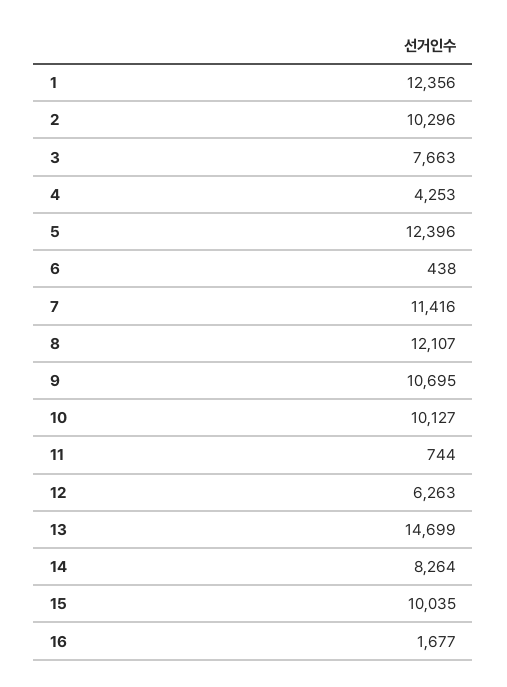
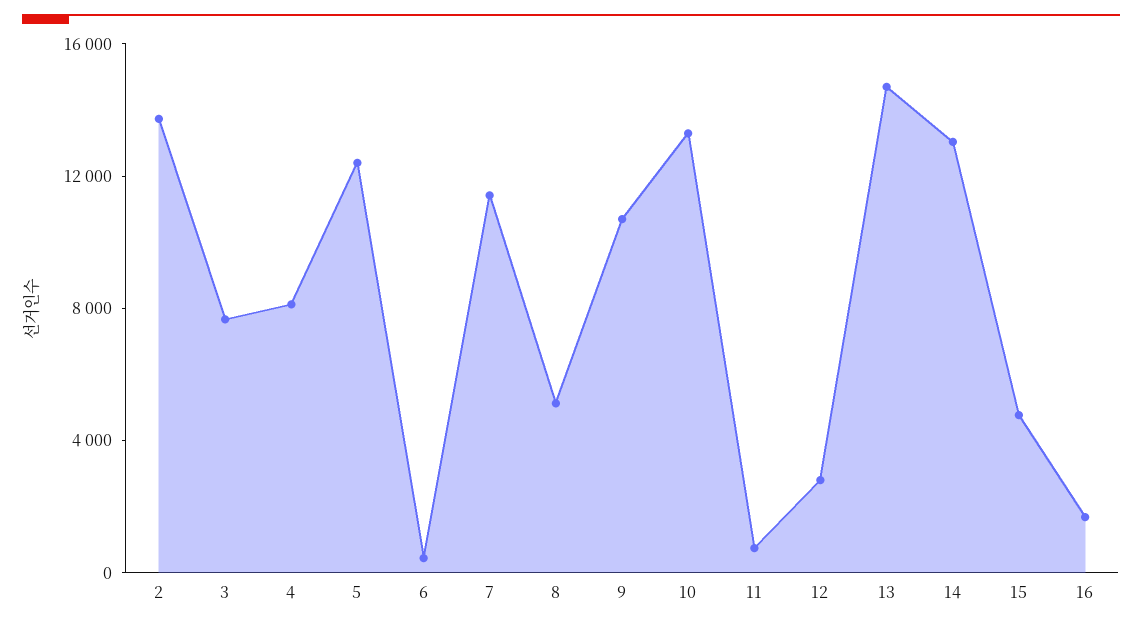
  {
-   "1": 12356,
-   "2": 10296,
+   "2": 14000,
    "3": 7663,
-   "4": 4253,
+   "4": 8000,
    "5": 12396,
    "6": 438,
    "7": 11416,
-   "8": 12107,
+   "8": 5000,
    "9": 10695,
-   "10": 10127,
+   "10": 13000,
    "11": 744,
-   "12": 6263,
+   "12": 3000,
    "13": 14699,
-   "14": 8264,
+   "14": 13000,
-   "15": 10035,
+   "15": 5000,
    "16": 1677
  }

